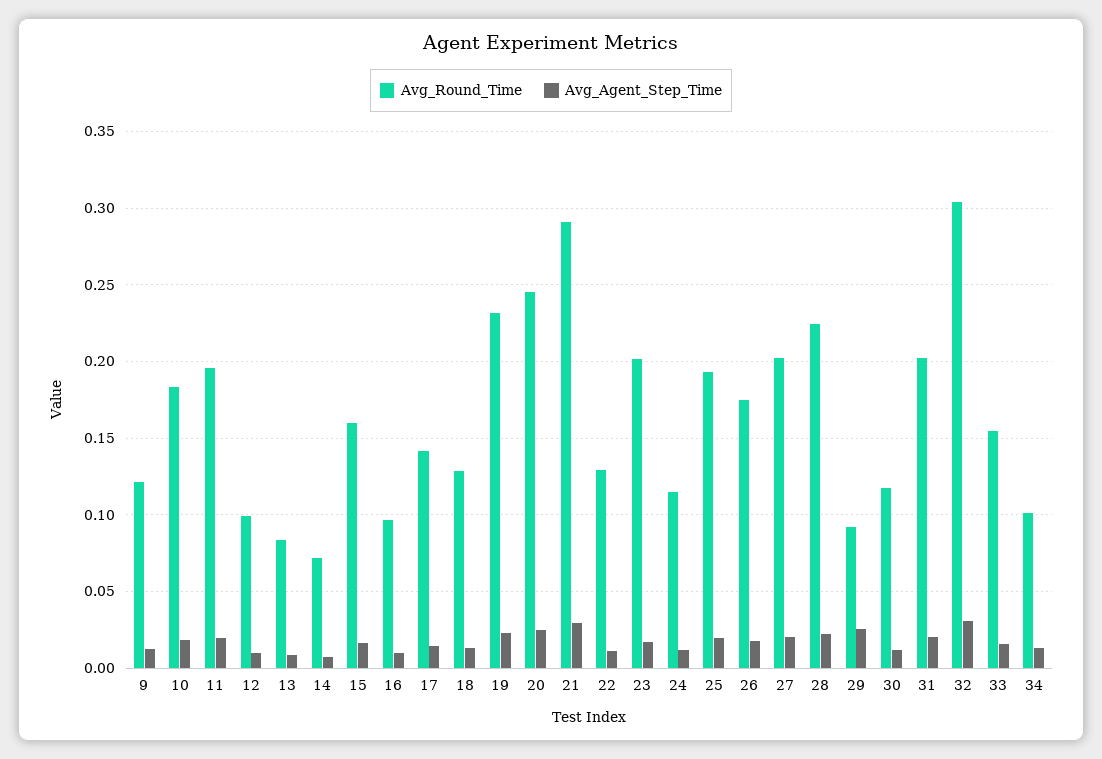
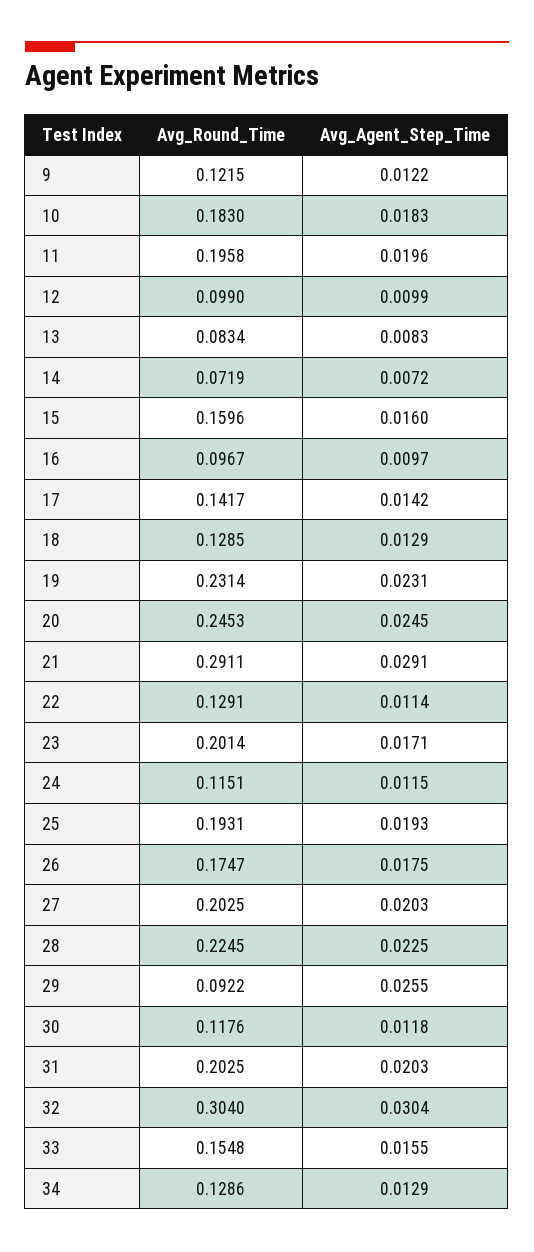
  {
    "Avg_Round_Time": {
      "9": 0.1215,
      "10": 0.183,
      "11": 0.1958,
      "12": 0.099,
      "13": 0.0834,
      "14": 0.0719,
      "15": 0.1596,
      "16": 0.0967,
      "17": 0.1417,
      "18": 0.1285,
      "19": 0.2314,
      "20": 0.2453,
      "21": 0.2911,
      "22": 0.1291,
      "23": 0.2014,
      "24": 0.1151,
      "25": 0.1931,
      "26": 0.1747,
      "27": 0.2025,
      "28": 0.2245,
      "29": 0.0922,
      "30": 0.1176,
      "31": 0.2025,
      "32": 0.304,
      "33": 0.1548,
-     "34": 0.1
+     "34": 0.1286
    },
    "Avg_Agent_Step_Time": {
      "9": 0.0122,
      "10": 0.0183,
      "11": 0.0196,
      "12": 0.0099,
      "13": 0.0083,
      "14": 0.0072,
      "15": 0.016,
      "16": 0.0097,
      "17": 0.0142,
      "18": 0.0129,
      "19": 0.0231,
      "20": 0.0245,
      "21": 0.0291,
      "22": 0.0114,
      "23": 0.0171,
      "24": 0.0115,
      "25": 0.0193,
      "26": 0.0175,
      "27": 0.0203,
      "28": 0.0225,
      "29": 0.0255,
      "30": 0.0118,
      "31": 0.0203,
      "32": 0.0304,
      "33": 0.0155,
      "34": 0.0129
    }
  }

